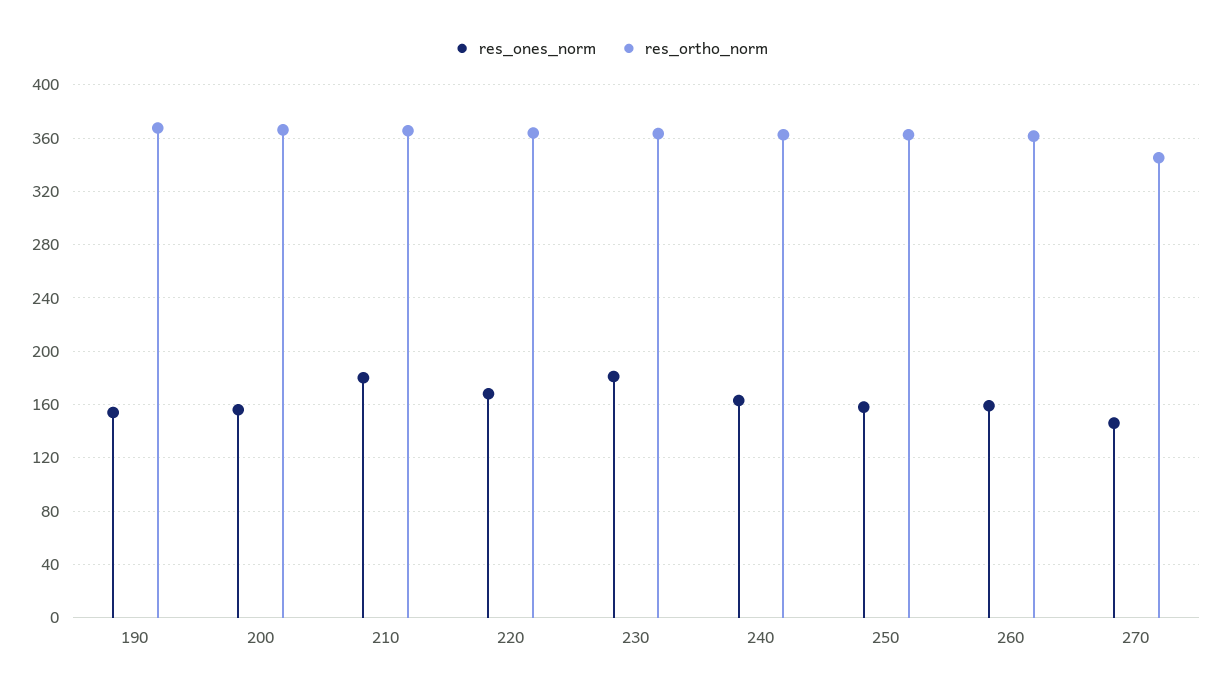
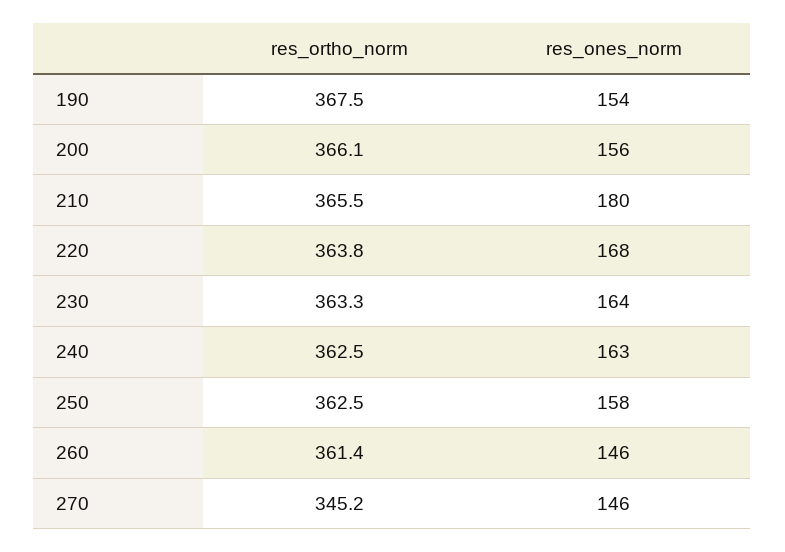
  {
    "res_ones_norm": {
      "190": 154,
      "200": 156,
      "210": 180,
      "220": 168,
-     "230": 180,
+     "230": 164,
      "240": 163,
      "250": 158,
-     "260": 160,
+     "260": 146,
      "270": 146
    },
    "res_ortho_norm": {
      "190": 367.5,
      "200": 366.1,
      "210": 365.5,
      "220": 363.8,
      "230": 363.3,
      "240": 362.5,
      "250": 362.5,
      "260": 361.4,
      "270": 345.2
    }
  }

